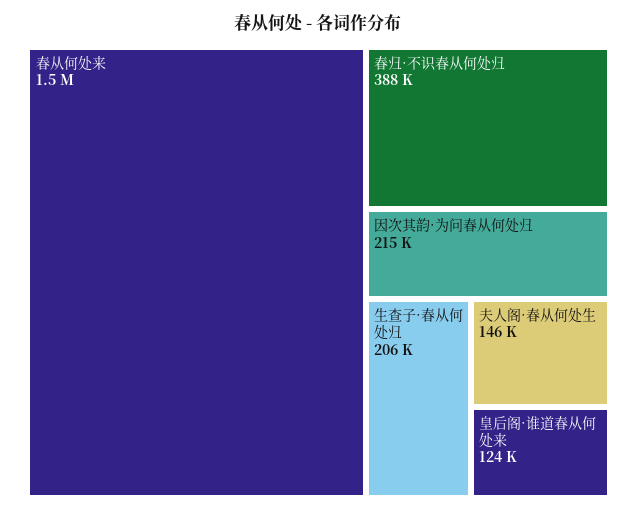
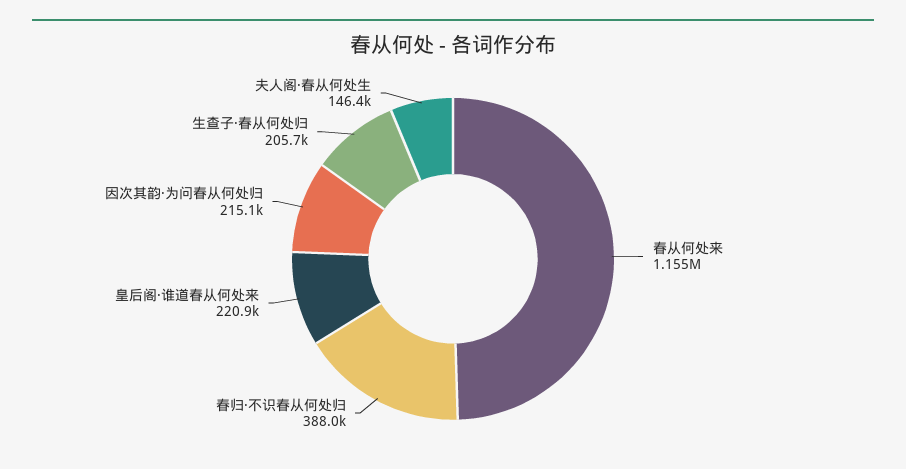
  {
-   "春从何处来": 1500000,
+   "春从何处来": 1155000,
    "春归·不识春从何处归": 388000,
    "因次其韵·为问春从何处归": 215100,
    "生查子·春从何处归": 205700,
    "夫人阁·春从何处生": 146400,
-   "皇后阁·谁道春从何处来": 124000
+   "皇后阁·谁道春从何处来": 220900
  }

